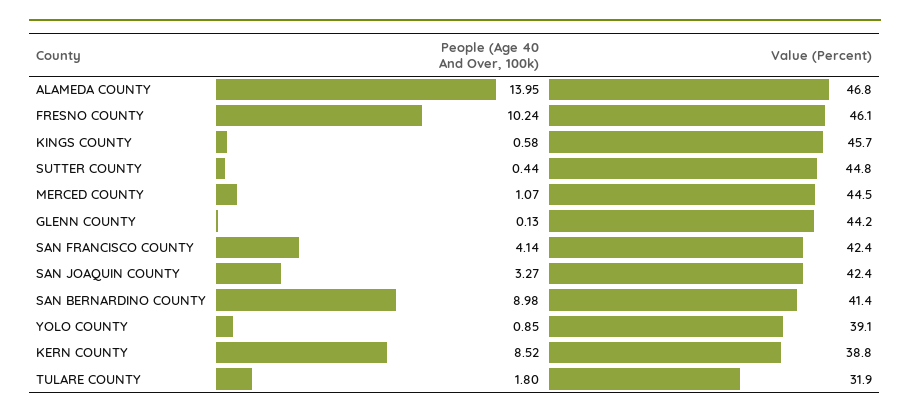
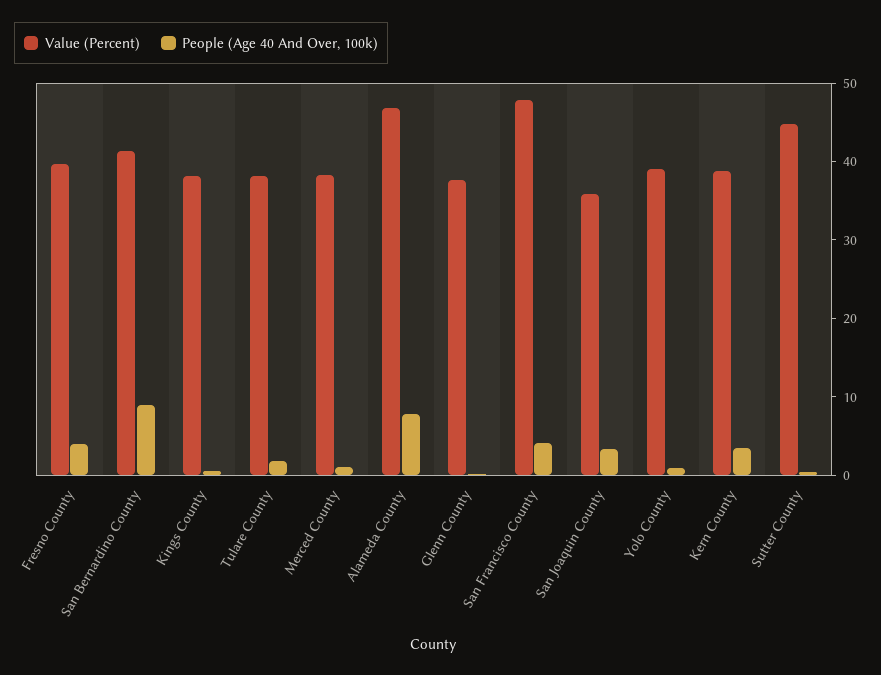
  {
    "People (Age 40 And Over, 100k)": {
-     "ALAMEDA COUNTY": 13.95,
+     "ALAMEDA COUNTY": 8,
-     "FRESNO COUNTY": 10.24,
+     "FRESNO COUNTY": 4,
      "KINGS COUNTY": 0.58,
      "SUTTER COUNTY": 0.44,
      "MERCED COUNTY": 1.07,
      "GLENN COUNTY": 0.13,
      "SAN FRANCISCO COUNTY": 4.14,
      "SAN JOAQUIN COUNTY": 3.27,
      "SAN BERNARDINO COUNTY": 8.98,
      "YOLO COUNTY": 0.85,
-     "KERN COUNTY": 8.52,
+     "KERN COUNTY": 4,
      "TULARE COUNTY": 1.8
    },
    "Value (Percent)": {
      "ALAMEDA COUNTY": 46.8,
-     "FRESNO COUNTY": 46.1,
+     "FRESNO COUNTY": 40,
-     "KINGS COUNTY": 45.7,
+     "KINGS COUNTY": 38,
      "SUTTER COUNTY": 44.8,
-     "MERCED COUNTY": 44.5,
+     "MERCED COUNTY": 38,
-     "GLENN COUNTY": 44.2,
+     "GLENN COUNTY": 38,
-     "SAN FRANCISCO COUNTY": 42.4,
+     "SAN FRANCISCO COUNTY": 48,
-     "SAN JOAQUIN COUNTY": 42.4,
+     "SAN JOAQUIN COUNTY": 36,
      "SAN BERNARDINO COUNTY": 41.4,
      "YOLO COUNTY": 39.1,
      "KERN COUNTY": 38.8,
-     "TULARE COUNTY": 31.9
+     "TULARE COUNTY": 38
    }
  }

